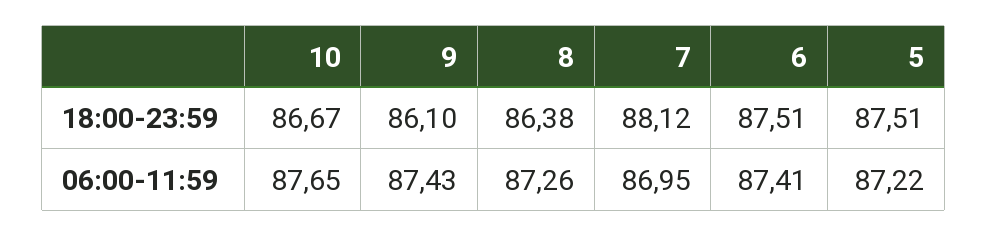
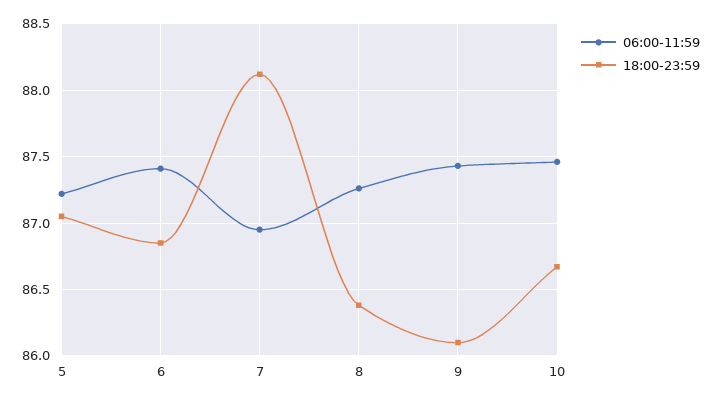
  {
    "18:00-23:59": {
      "10": 86.67,
      "9": 86.1,
      "8": 86.38,
      "7": 88.12,
-     "6": 87.51,
+     "6": 86.85,
-     "5": 87.51
+     "5": 87.05
    },
    "06:00-11:59": {
-     "10": 87.65,
+     "10": 87.45,
      "9": 87.43,
      "8": 87.26,
      "7": 86.95,
      "6": 87.41,
      "5": 87.22
    }
  }

